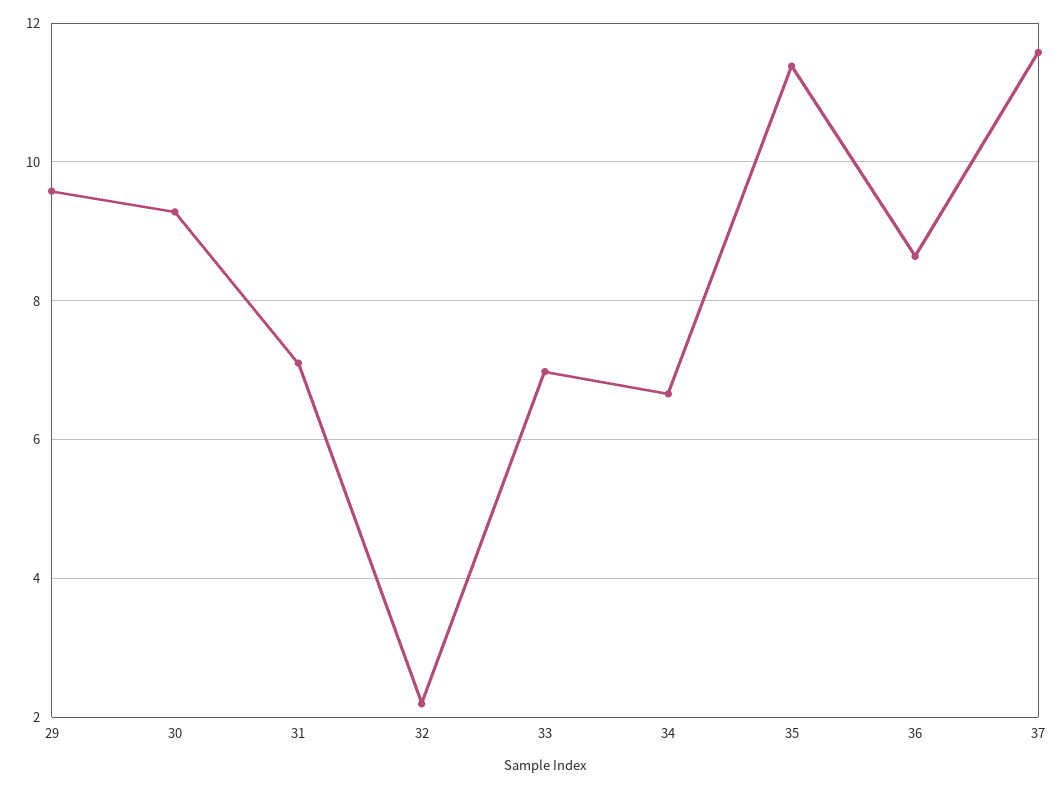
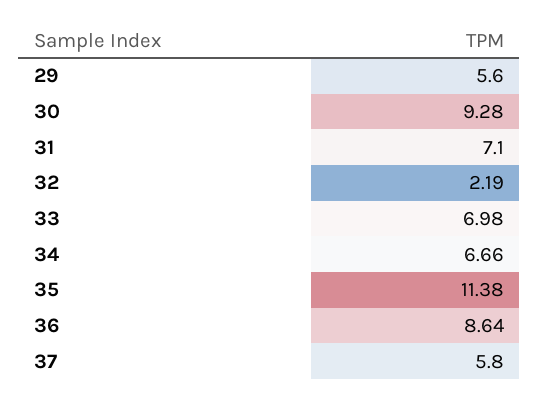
  {
-   "29": 9.6,
+   "29": 5.6,
    "30": 9.28,
    "31": 7.1,
    "32": 2.19,
    "33": 6.98,
    "34": 6.66,
    "35": 11.38,
    "36": 8.64,
-   "37": 11.6
+   "37": 5.8
  }

